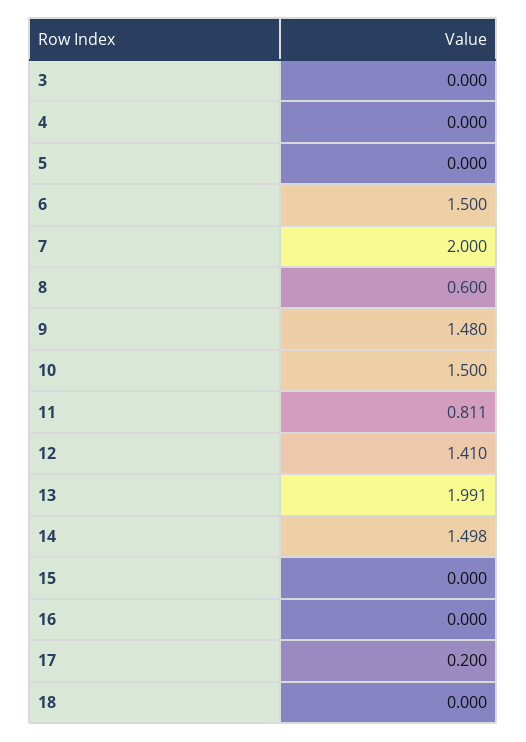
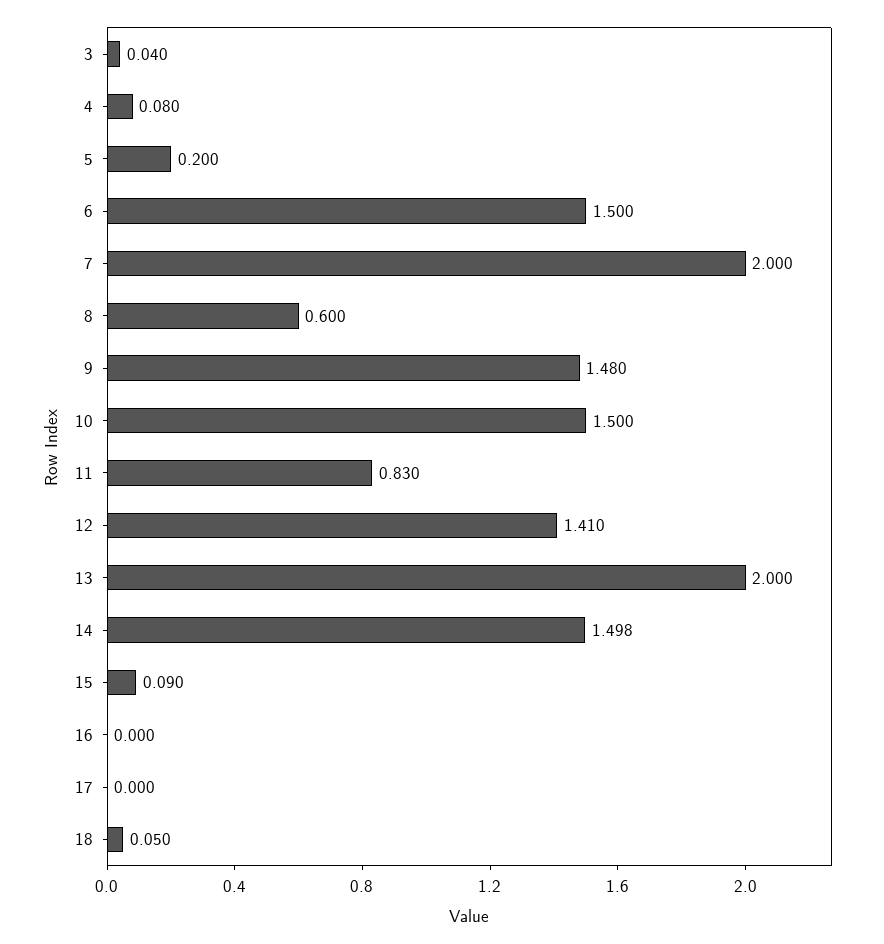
  {
-   "3": 0,
+   "3": 0.04,
-   "4": 0,
+   "4": 0.08,
-   "5": 0,
+   "5": 0.2,
    "6": 1.5,
    "7": 2,
    "8": 0.6,
    "9": 1.48,
    "10": 1.5,
-   "11": 0.811,
+   "11": 0.83,
    "12": 1.41,
-   "13": 1.991,
+   "13": 2,
    "14": 1.498,
-   "15": 0,
+   "15": 0.09,
    "16": 0,
-   "17": 0.2,
+   "17": 0,
-   "18": 0
+   "18": 0.05
  }

